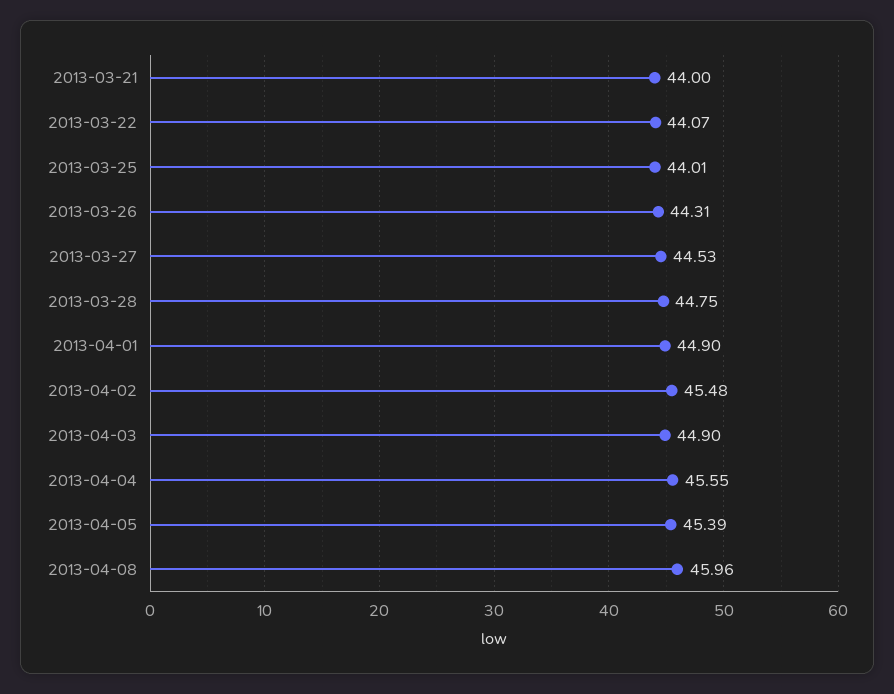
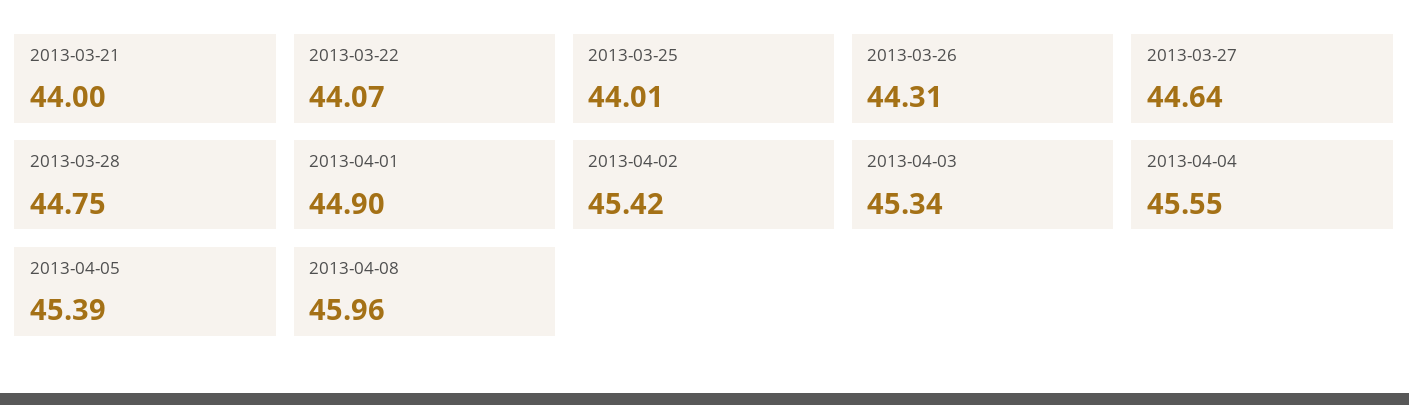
  {
    "2013-03-21": 44,
    "2013-03-22": 44.07,
    "2013-03-25": 44.01,
    "2013-03-26": 44.31,
-   "2013-03-27": 44.53,
+   "2013-03-27": 44.64,
    "2013-03-28": 44.75,
    "2013-04-01": 44.9,
-   "2013-04-02": 45.48,
+   "2013-04-02": 45.42,
-   "2013-04-03": 44.9,
+   "2013-04-03": 45.34,
    "2013-04-04": 45.55,
    "2013-04-05": 45.39,
    "2013-04-08": 45.96
  }

